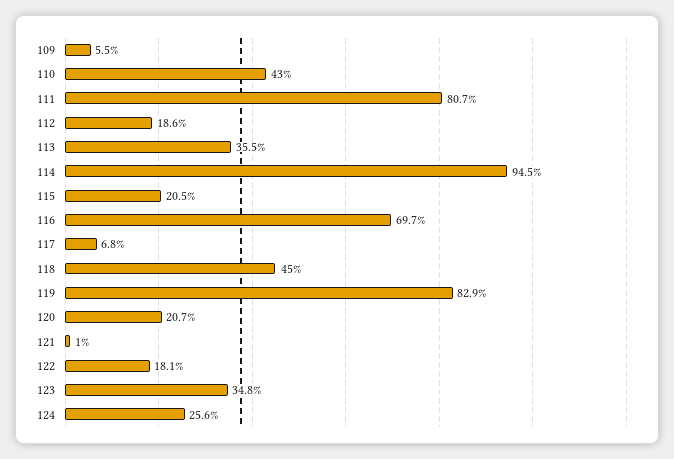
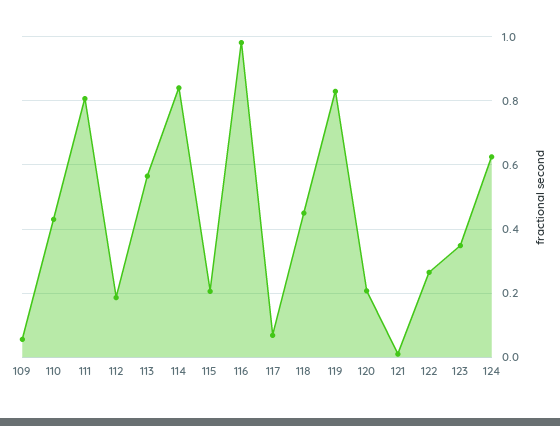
  {
    "109": 0.055,
    "110": 0.43,
    "111": 0.807,
    "112": 0.186,
-   "113": 0.355,
+   "113": 0.56,
-   "114": 0.945,
+   "114": 0.84,
    "115": 0.205,
-   "116": 0.697,
+   "116": 0.98,
    "117": 0.068,
    "118": 0.45,
    "119": 0.829,
    "120": 0.207,
    "121": 0.01,
-   "122": 0.181,
+   "122": 0.26,
    "123": 0.348,
-   "124": 0.256
+   "124": 0.62
  }

